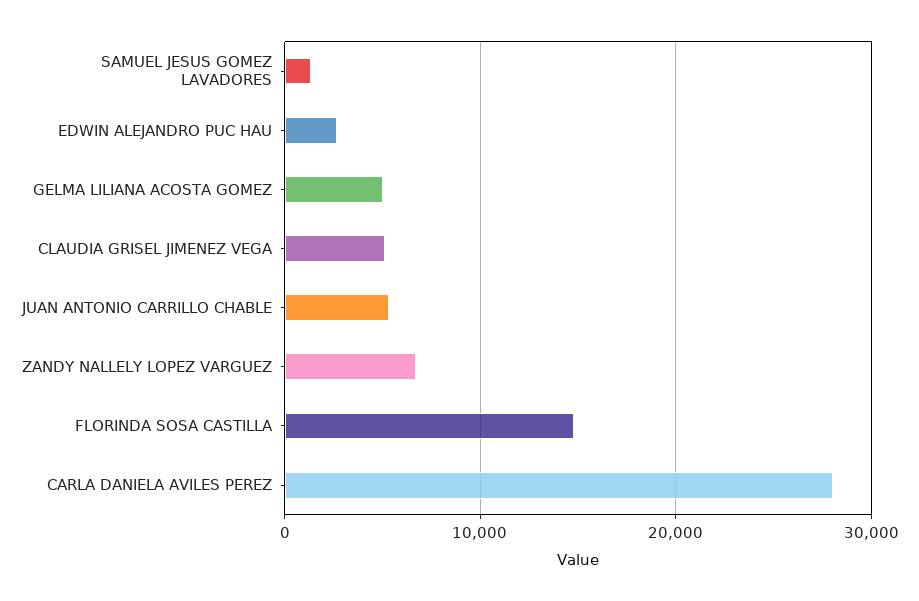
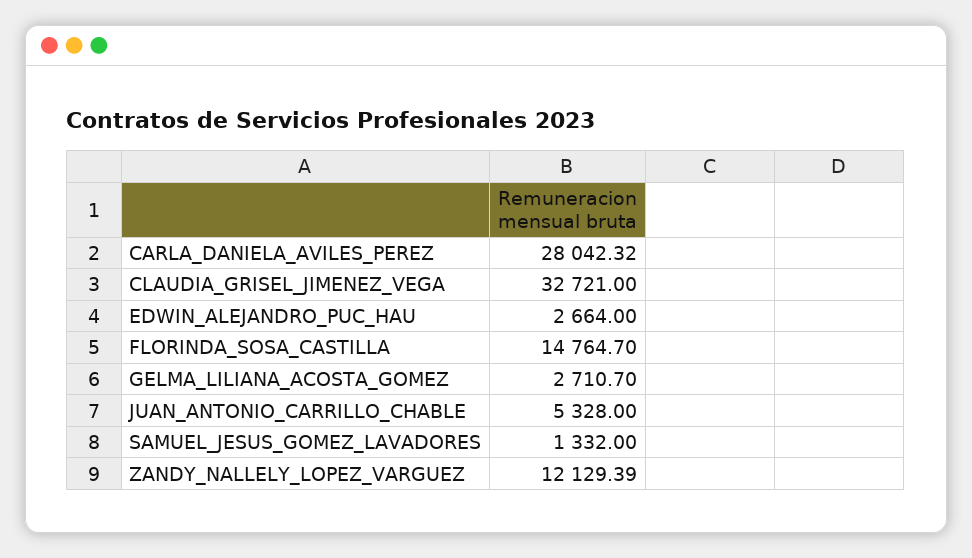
  {
    "SAMUEL JESUS GOMEZ LAVADORES": 1332,
    "EDWIN ALEJANDRO PUC HAU": 2664,
-   "GELMA LILIANA ACOSTA GOMEZ": 5000,
+   "GELMA LILIANA ACOSTA GOMEZ": 2710.7,
-   "CLAUDIA GRISEL JIMENEZ VEGA": 5000,
+   "CLAUDIA GRISEL JIMENEZ VEGA": 32721,
    "JUAN ANTONIO CARRILLO CHABLE": 5328,
-   "ZANDY NALLELY LOPEZ VARGUEZ": 7000,
+   "ZANDY NALLELY LOPEZ VARGUEZ": 12129.39,
    "FLORINDA SOSA CASTILLA": 14764.7,
    "CARLA DANIELA AVILES PEREZ": 28042.32
  }

